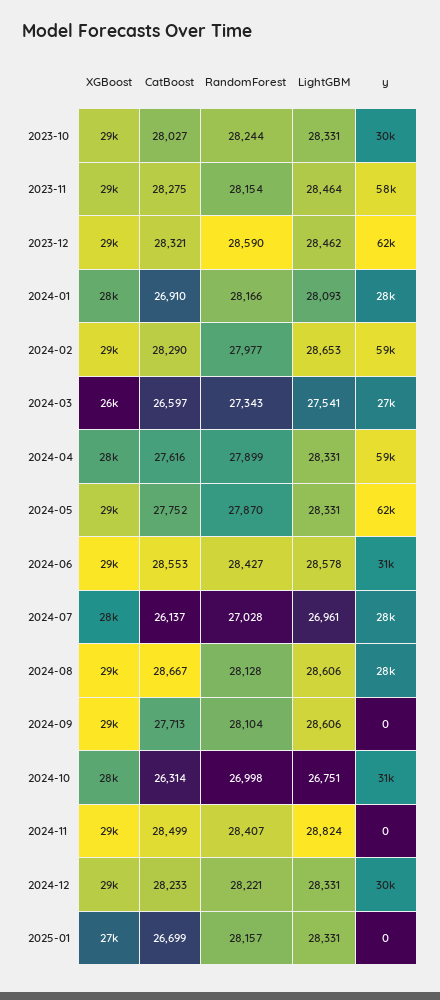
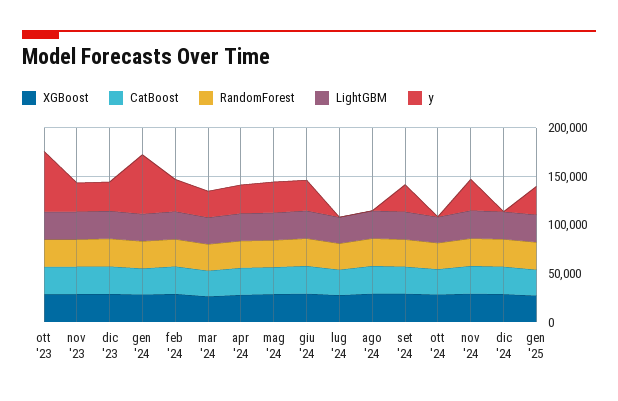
  {
    "XGBoost": {
      "2023-10": 29000,
      "2023-11": 29000,
      "2023-12": 29000,
      "2024-01": 28000,
      "2024-02": 29000,
      "2024-03": 26000,
      "2024-04": 28000,
      "2024-05": 29000,
      "2024-06": 29000,
      "2024-07": 28000,
      "2024-08": 29000,
      "2024-09": 29000,
      "2024-10": 28000,
      "2024-11": 29000,
      "2024-12": 29000,
      "2025-01": 27000
    },
    "CatBoost": {
      "2023-10": 28027,
      "2023-11": 28275,
      "2023-12": 28321,
      "2024-01": 26910,
      "2024-02": 28290,
      "2024-03": 26597,
      "2024-04": 27616,
      "2024-05": 27752,
      "2024-06": 28553,
      "2024-07": 26137,
      "2024-08": 28667,
      "2024-09": 27713,
      "2024-10": 26314,
      "2024-11": 28499,
      "2024-12": 28233,
      "2025-01": 26699
    },
    "RandomForest": {
      "2023-10": 28244,
      "2023-11": 28154,
      "2023-12": 28590,
      "2024-01": 28166,
      "2024-02": 27977,
      "2024-03": 27343,
      "2024-04": 27899,
      "2024-05": 27870,
      "2024-06": 28427,
      "2024-07": 27028,
      "2024-08": 28128,
      "2024-09": 28104,
      "2024-10": 26998,
      "2024-11": 28407,
      "2024-12": 28221,
      "2025-01": 28157
    },
    "LightGBM": {
      "2023-10": 28331,
      "2023-11": 28464,
      "2023-12": 28462,
      "2024-01": 28093,
      "2024-02": 28653,
      "2024-03": 27541,
      "2024-04": 28331,
      "2024-05": 28331,
      "2024-06": 28578,
      "2024-07": 26961,
      "2024-08": 28606,
      "2024-09": 28606,
      "2024-10": 26751,
      "2024-11": 28824,
      "2024-12": 28331,
      "2025-01": 28331
    },
    "y": {
-     "2023-10": 30000,
+     "2023-10": 60000,
-     "2023-11": 58000,
+     "2023-11": 30000,
-     "2023-12": 62000,
+     "2023-12": 30000,
-     "2024-01": 28000,
+     "2024-01": 60000,
-     "2024-02": 59000,
+     "2024-02": 30000,
      "2024-03": 27000,
-     "2024-04": 59000,
+     "2024-04": 30000,
-     "2024-05": 62000,
+     "2024-05": 30000,
      "2024-06": 31000,
-     "2024-07": 28000,
+     "2024-07": 0,
-     "2024-08": 28000,
+     "2024-08": 0,
-     "2024-09": 0,
+     "2024-09": 30000,
-     "2024-10": 31000,
+     "2024-10": 0,
-     "2024-11": 0,
+     "2024-11": 30000,
-     "2024-12": 30000,
+     "2024-12": 0,
-     "2025-01": 0
+     "2025-01": 30000
    }
  }

